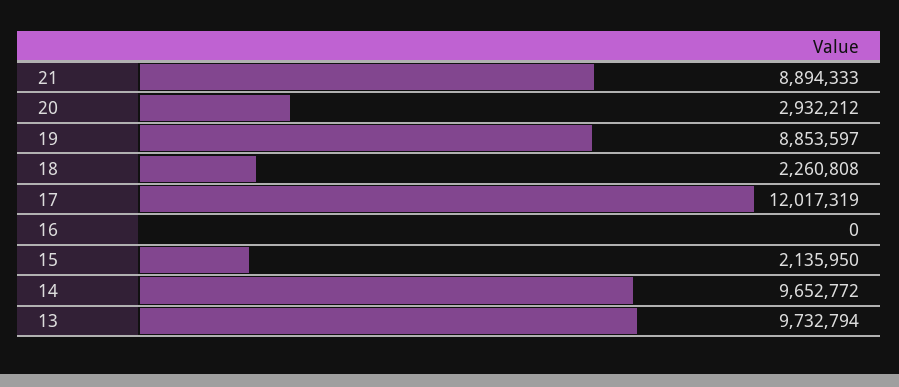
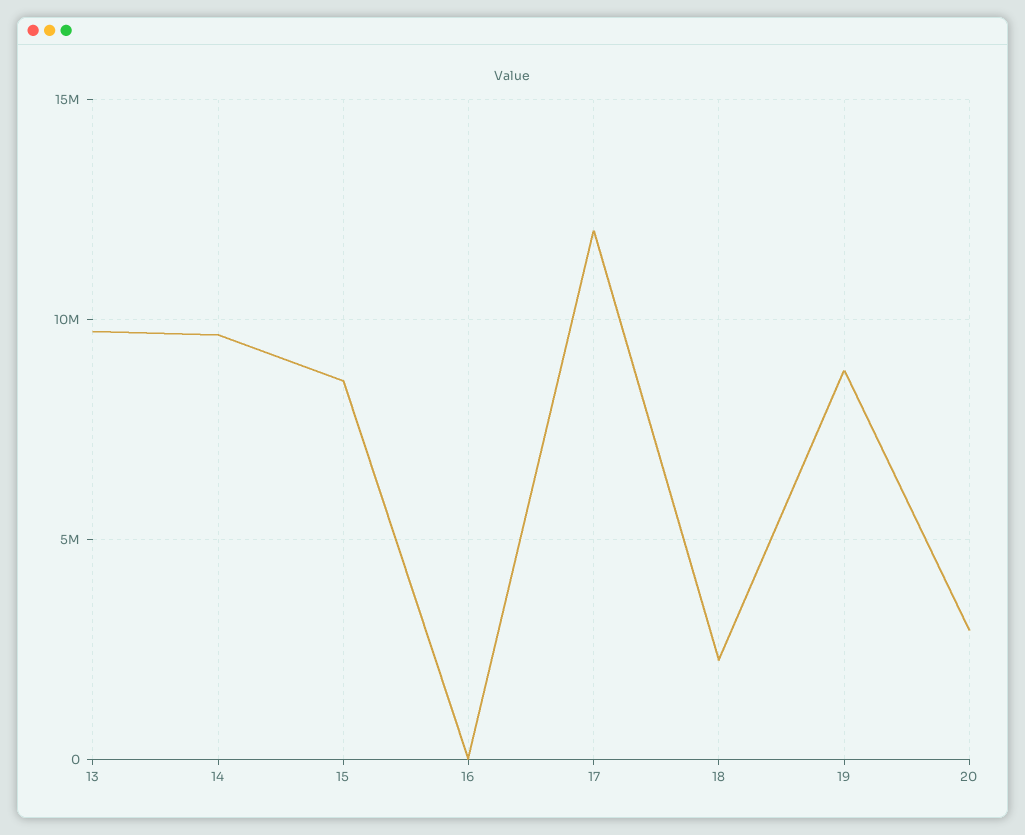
  {
-   "21": 8894333,
    "20": 2932212,
    "19": 8853597,
    "18": 2260808,
    "17": 12017319,
    "16": 0,
-   "15": 2135950,
+   "15": 8500000,
    "14": 9652772,
    "13": 9732794
  }

